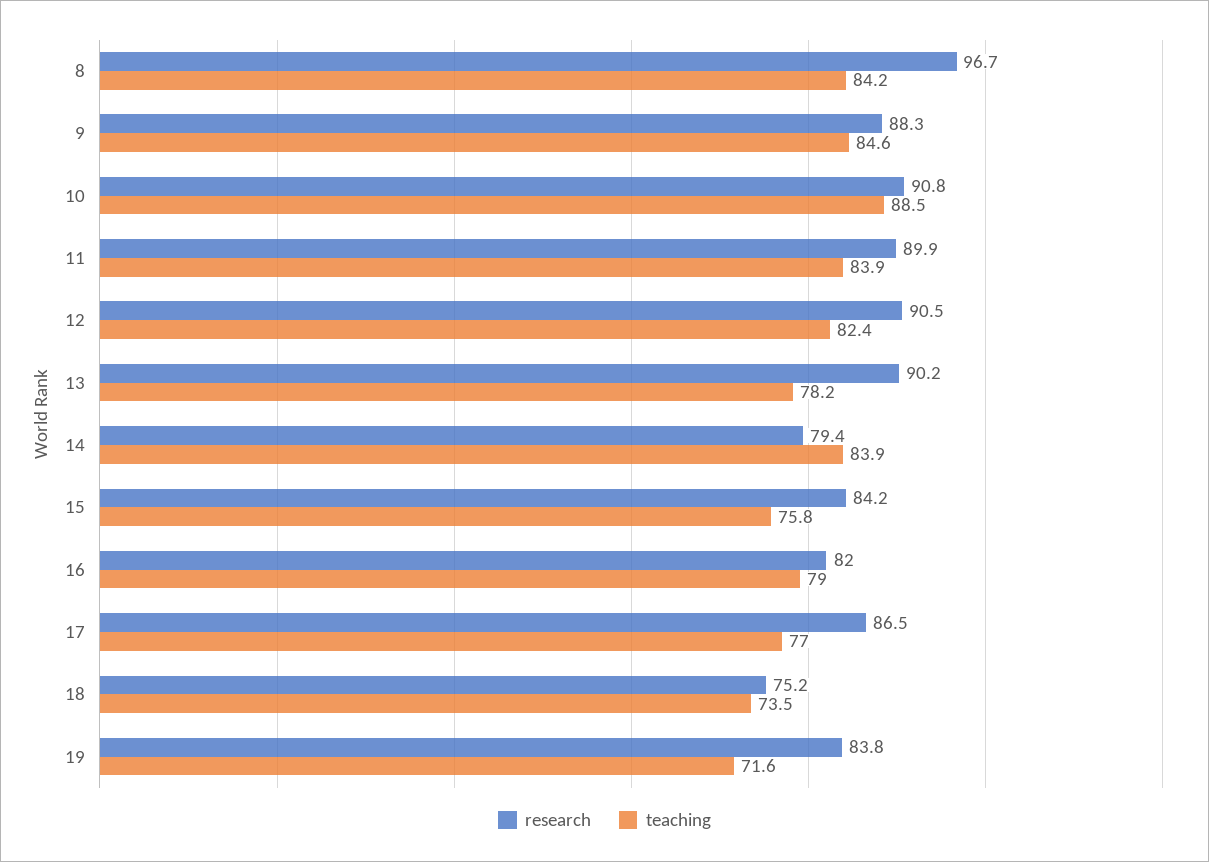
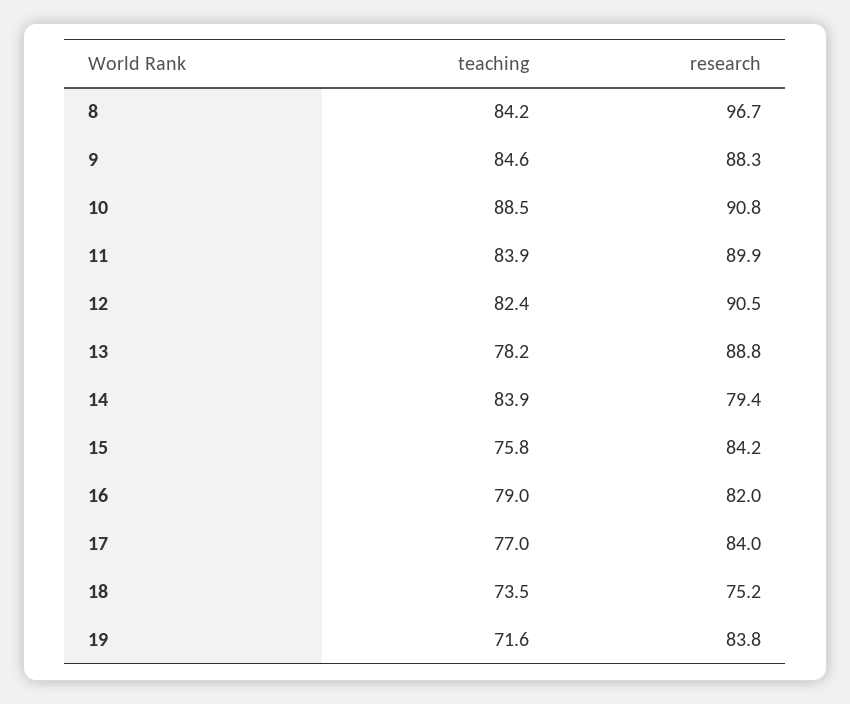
  {
    "research": {
      "8": 96.7,
      "9": 88.3,
      "10": 90.8,
      "11": 89.9,
      "12": 90.5,
-     "13": 90.2,
+     "13": 88.8,
      "14": 79.4,
      "15": 84.2,
      "16": 82,
-     "17": 86.5,
+     "17": 84,
      "18": 75.2,
      "19": 83.8
    },
    "teaching": {
      "8": 84.2,
      "9": 84.6,
      "10": 88.5,
      "11": 83.9,
      "12": 82.4,
      "13": 78.2,
      "14": 83.9,
      "15": 75.8,
      "16": 79,
      "17": 77,
      "18": 73.5,
      "19": 71.6
    }
  }

